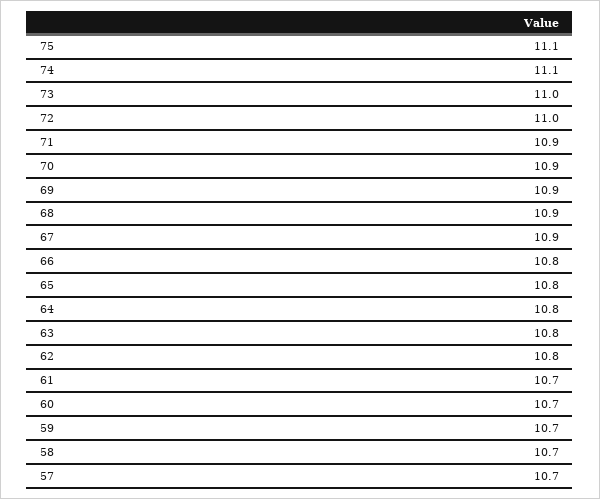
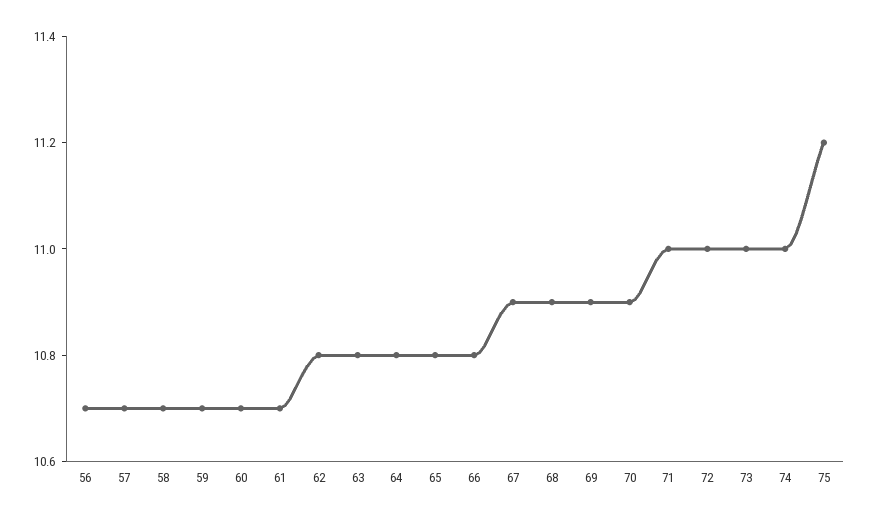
  {
-   "75": 11.1,
+   "75": 11.2,
-   "74": 11.1,
+   "74": 11,
    "73": 11,
    "72": 11,
-   "71": 10.9,
+   "71": 11,
    "70": 10.9,
    "69": 10.9,
    "68": 10.9,
    "67": 10.9,
    "66": 10.8,
    "65": 10.8,
    "64": 10.8,
    "63": 10.8,
    "62": 10.8,
    "61": 10.7,
    "60": 10.7,
    "59": 10.7,
    "58": 10.7,
-   "57": 10.7
+   "57": 10.7,
+   "56": 10.7
  }

